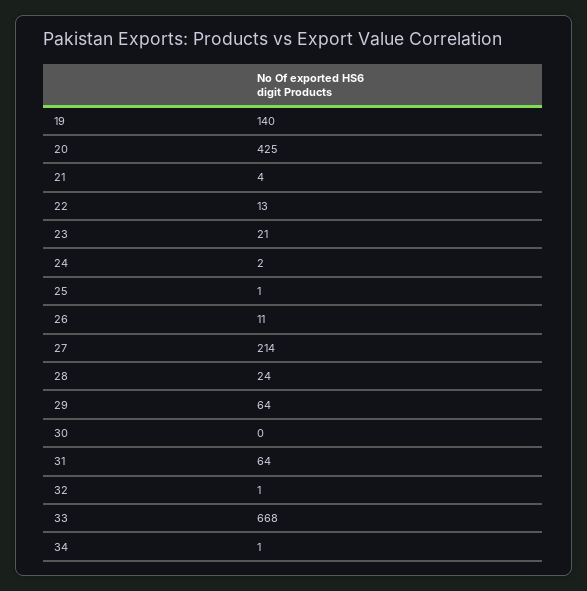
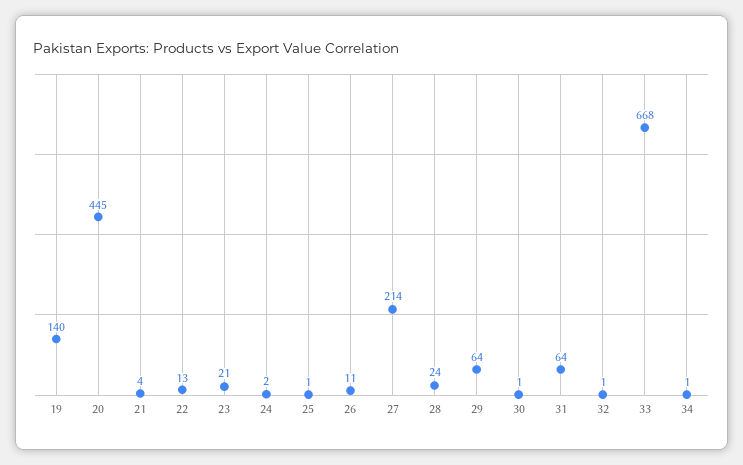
  {
    "19": 140,
-   "20": 425,
+   "20": 445,
    "21": 4,
    "22": 13,
    "23": 21,
    "24": 2,
    "25": 1,
    "26": 11,
    "27": 214,
    "28": 24,
    "29": 64,
-   "30": 0,
+   "30": 1,
    "31": 64,
    "32": 1,
    "33": 668,
    "34": 1
  }

